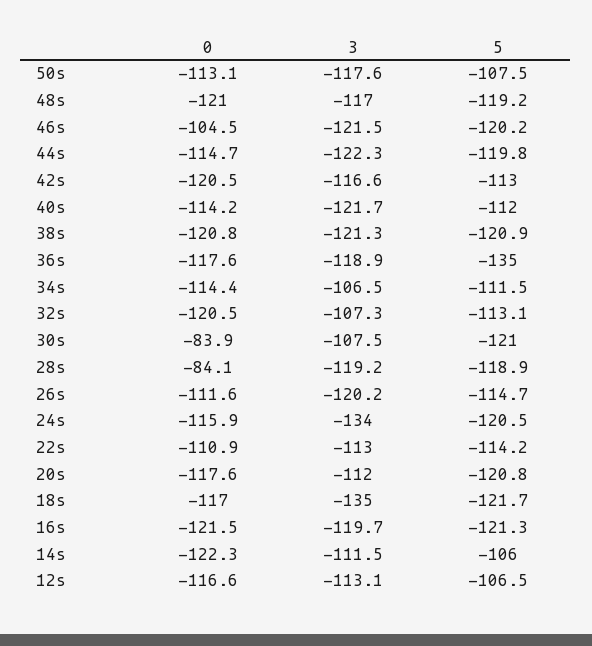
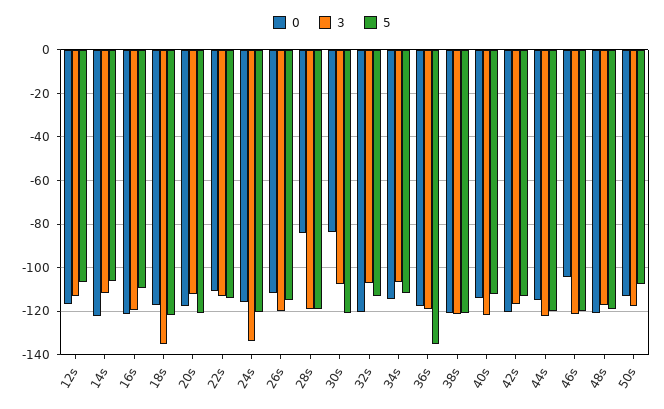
  {
    "0": {
      "50s": -113.1,
      "48s": -121,
      "46s": -104.5,
      "44s": -114.7,
      "42s": -120.5,
      "40s": -114.2,
      "38s": -120.8,
      "36s": -117.6,
      "34s": -114.4,
      "32s": -120.5,
      "30s": -83.9,
      "28s": -84.1,
      "26s": -111.6,
      "24s": -115.9,
      "22s": -110.9,
      "20s": -117.6,
      "18s": -117,
      "16s": -121.5,
      "14s": -122.3,
      "12s": -116.6
    },
    "3": {
      "50s": -117.6,
      "48s": -117,
      "46s": -121.5,
      "44s": -122.3,
      "42s": -116.6,
      "40s": -121.7,
      "38s": -121.3,
      "36s": -118.9,
      "34s": -106.5,
      "32s": -107.3,
      "30s": -107.5,
      "28s": -119.2,
      "26s": -120.2,
      "24s": -134,
      "22s": -113,
      "20s": -112,
      "18s": -135,
      "16s": -119.7,
      "14s": -111.5,
      "12s": -113.1
    },
    "5": {
      "50s": -107.5,
      "48s": -119.2,
      "46s": -120.2,
      "44s": -119.8,
      "42s": -113,
      "40s": -112,
      "38s": -120.9,
      "36s": -135,
      "34s": -111.5,
      "32s": -113.1,
      "30s": -121,
      "28s": -118.9,
      "26s": -114.7,
      "24s": -120.5,
      "22s": -114.2,
      "20s": -120.8,
      "18s": -121.7,
-     "16s": -121.3,
+     "16s": -110,
      "14s": -106,
      "12s": -106.5
    }
  }

